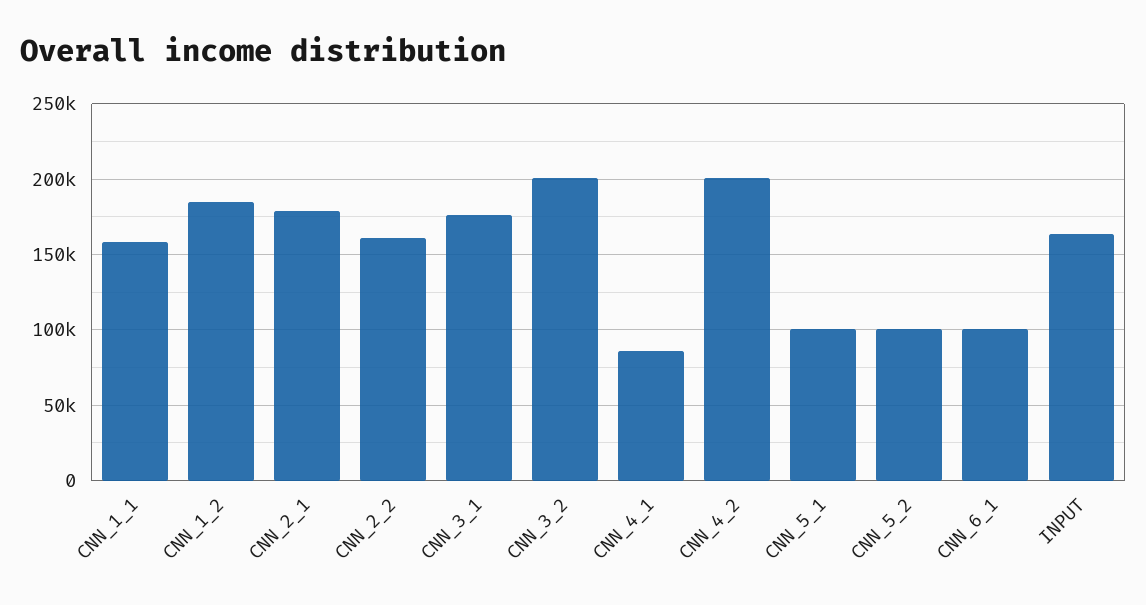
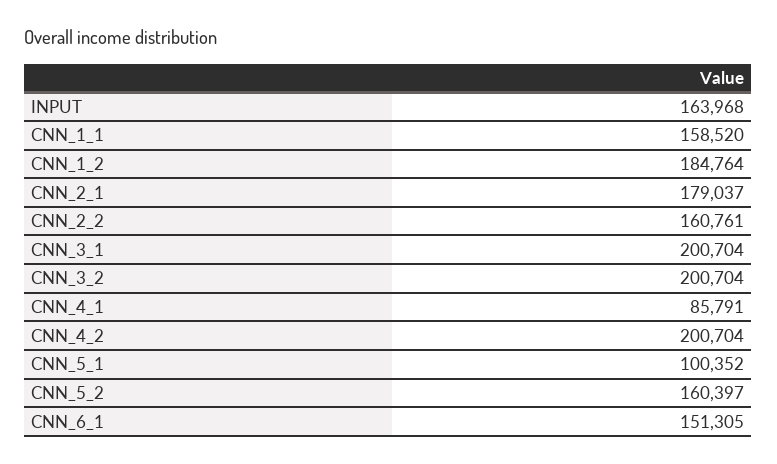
  {
    "CNN_1_1": 158520,
    "CNN_1_2": 184764,
    "CNN_2_1": 179037,
    "CNN_2_2": 160761,
-   "CNN_3_1": 175000,
+   "CNN_3_1": 200704,
    "CNN_3_2": 200704,
    "CNN_4_1": 85791,
    "CNN_4_2": 200704,
    "CNN_5_1": 100352,
-   "CNN_5_2": 100000,
+   "CNN_5_2": 160397,
-   "CNN_6_1": 100000,
+   "CNN_6_1": 151305,
    "INPUT": 163968
  }

